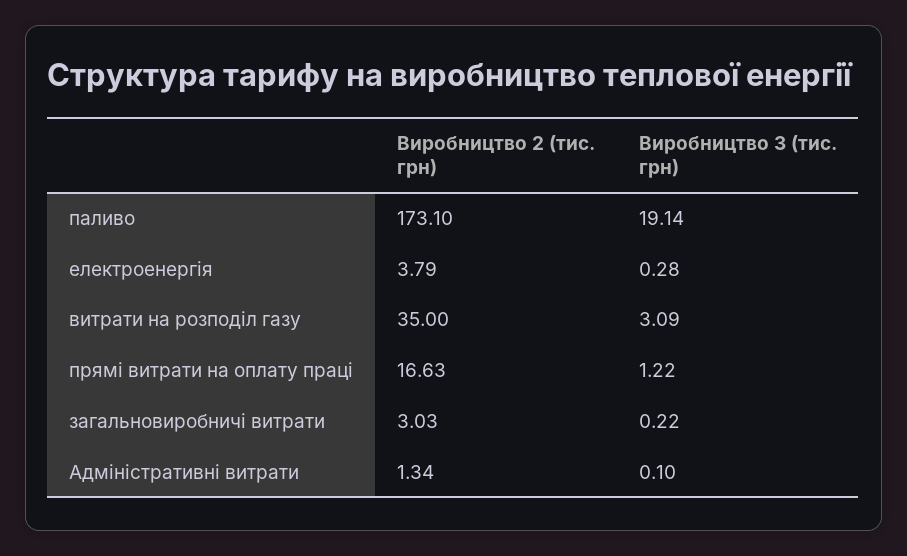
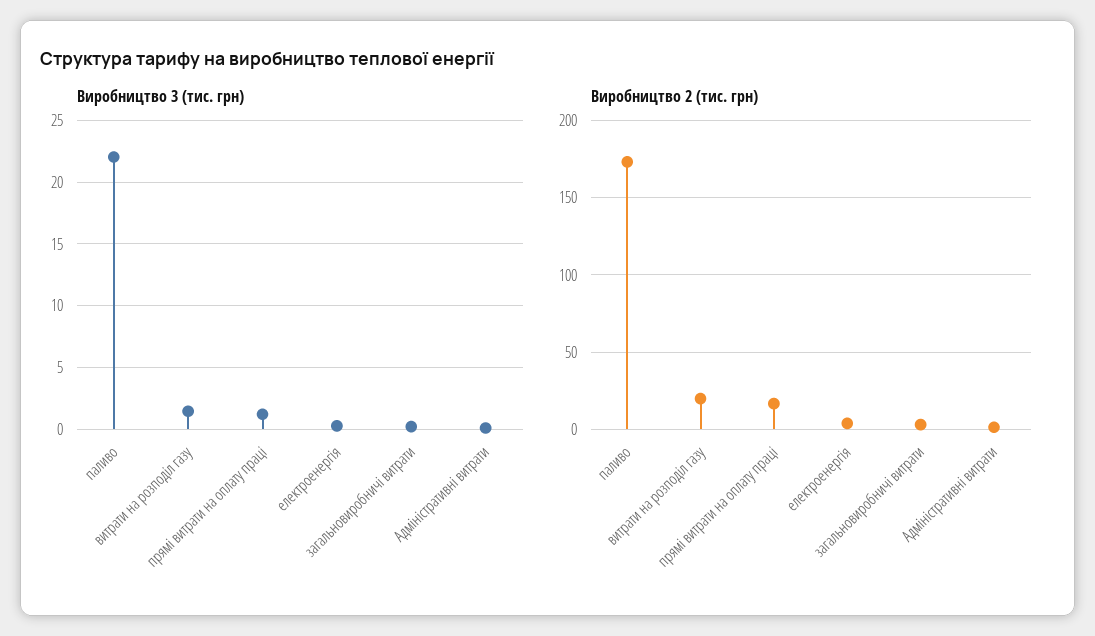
  {
    "Виробництво 2 (тис. грн)": {
      "паливо": 173.1,
      "електроенергія": 3.79,
-     "витрати на розподіл газу": 35,
+     "витрати на розподіл газу": 20,
      "прямі витрати на оплату праці": 16.63,
      "загальновиробничі витрати": 3.03,
      "Адміністративні витрати": 1.34
    },
    "Виробництво 3 (тис. грн)": {
-     "паливо": 19.14,
+     "паливо": 22,
      "електроенергія": 0.28,
-     "витрати на розподіл газу": 3.09,
+     "витрати на розподіл газу": 1.5,
      "прямі витрати на оплату праці": 1.22,
      "загальновиробничі витрати": 0.22,
      "Адміністративні витрати": 0.1
    }
  }

